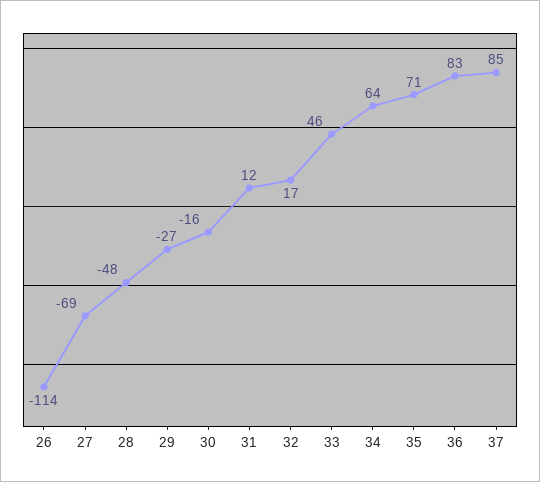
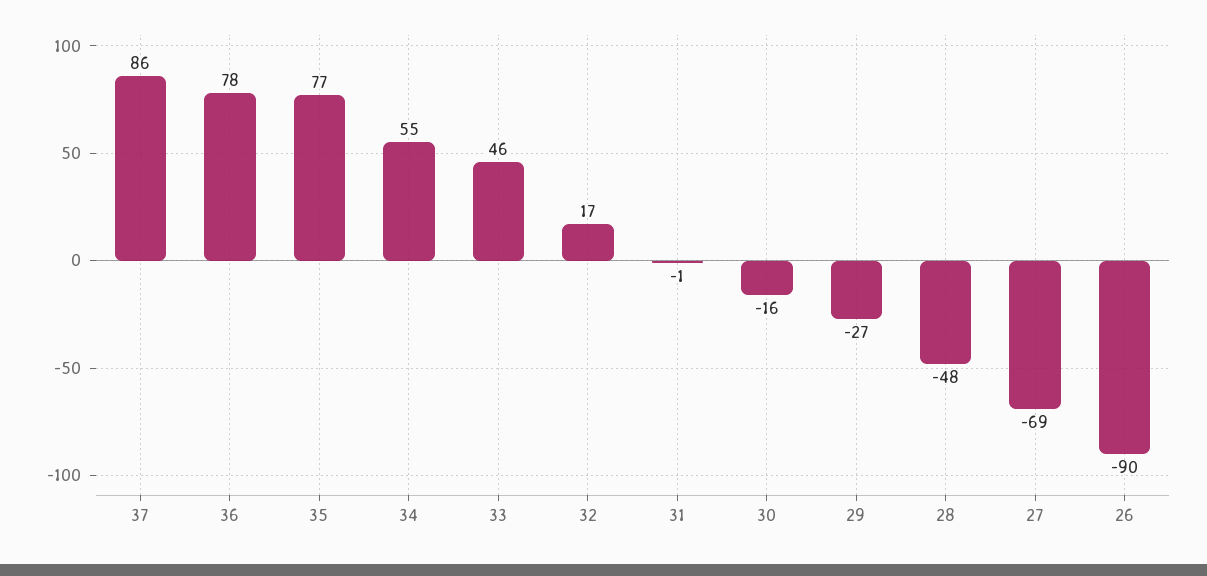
  {
-   "26": -114,
+   "26": -90,
    "27": -69,
    "28": -48,
    "29": -27,
    "30": -16,
-   "31": 12,
+   "31": -1,
    "32": 17,
    "33": 46,
-   "34": 64,
+   "34": 55,
-   "35": 71,
+   "35": 77,
-   "36": 83,
+   "36": 78,
-   "37": 85
+   "37": 86
  }

